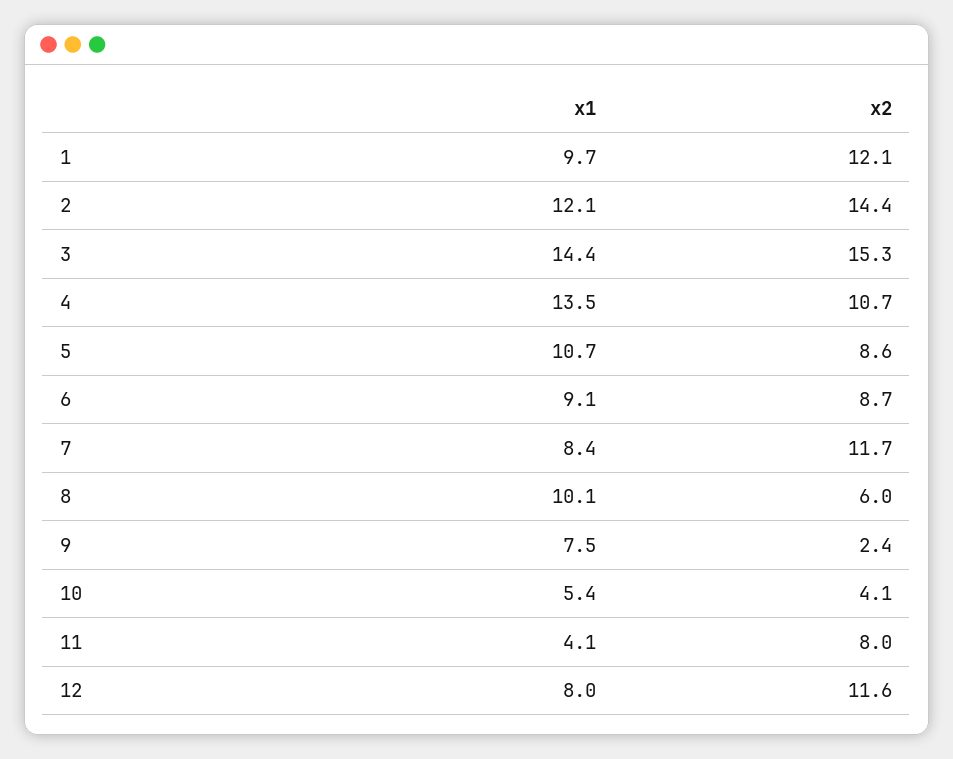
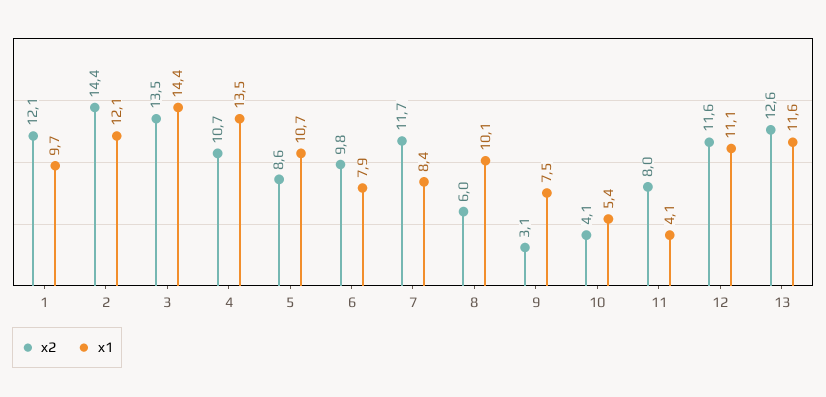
  {
    "x1": {
      "1": 9.7,
      "2": 12.1,
      "3": 14.4,
      "4": 13.5,
      "5": 10.7,
-     "6": 9.1,
+     "6": 7.9,
      "7": 8.4,
      "8": 10.1,
      "9": 7.5,
      "10": 5.4,
      "11": 4.1,
-     "12": 8
+     "12": 11.1,
+     "13": 11.6
    },
    "x2": {
      "1": 12.1,
      "2": 14.4,
-     "3": 15.3,
+     "3": 13.5,
      "4": 10.7,
      "5": 8.6,
-     "6": 8.7,
+     "6": 9.8,
      "7": 11.7,
      "8": 6,
-     "9": 2.4,
+     "9": 3.1,
      "10": 4.1,
      "11": 8,
-     "12": 11.6
+     "12": 11.6,
+     "13": 12.6
    }
  }

